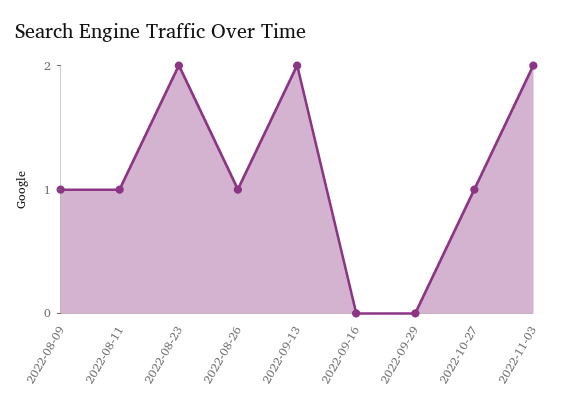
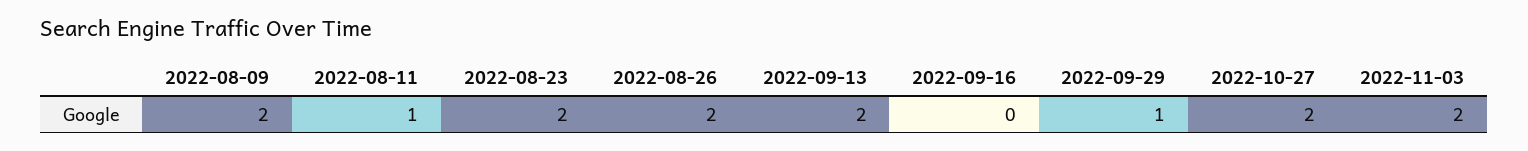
  {
-   "2022-08-09": 1,
+   "2022-08-09": 2,
    "2022-08-11": 1,
    "2022-08-23": 2,
-   "2022-08-26": 1,
+   "2022-08-26": 2,
    "2022-09-13": 2,
    "2022-09-16": 0,
-   "2022-09-29": 0,
+   "2022-09-29": 1,
-   "2022-10-27": 1,
+   "2022-10-27": 2,
    "2022-11-03": 2
  }

